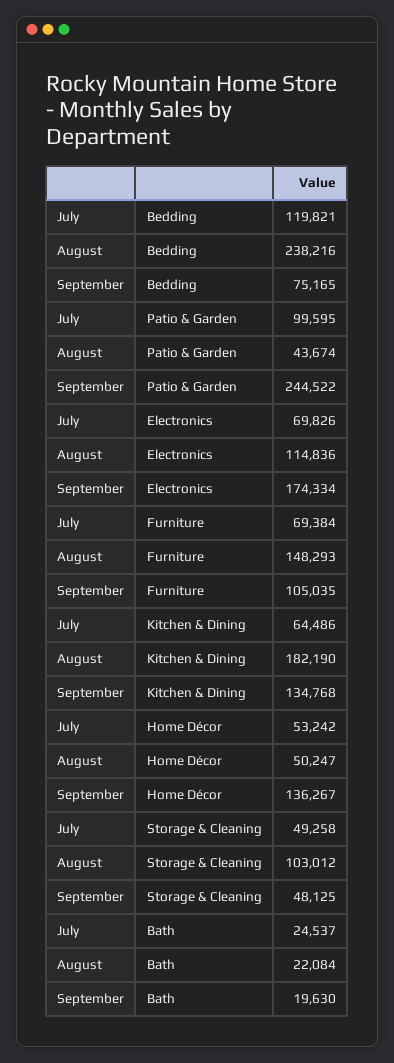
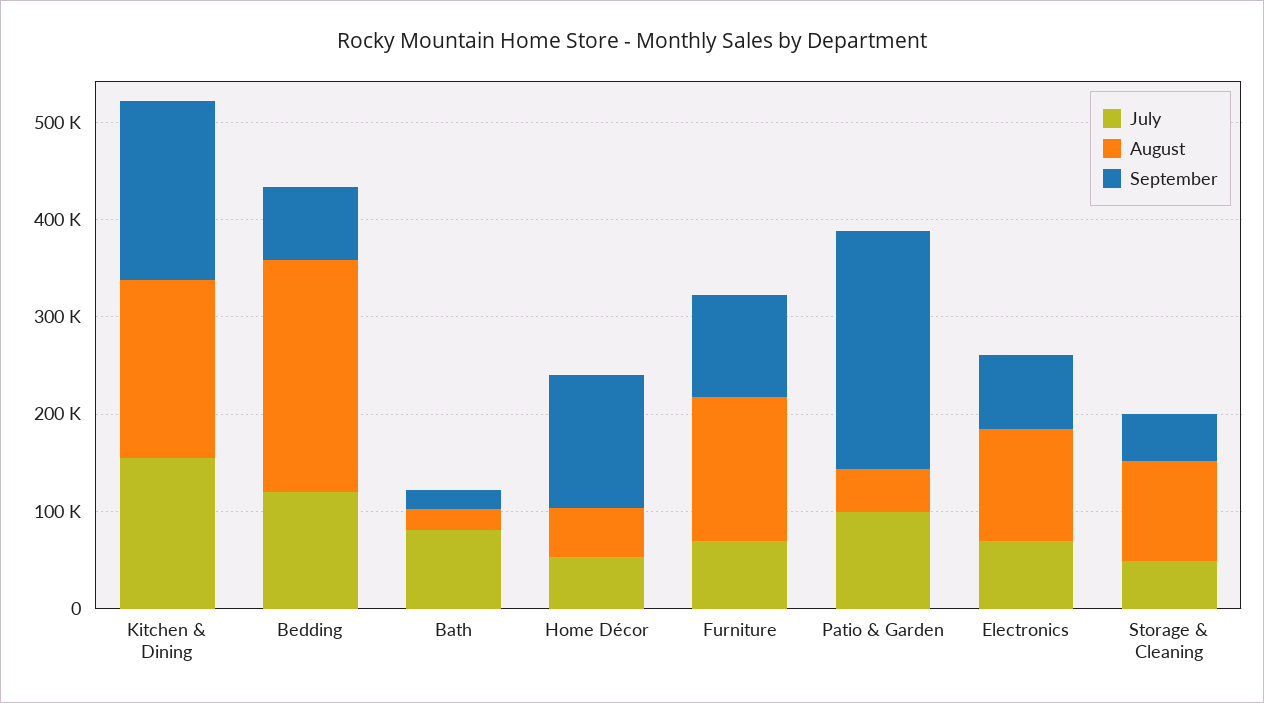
  {
    "July": {
      "Bedding": 119821,
      "Patio & Garden": 99595,
      "Electronics": 69826,
      "Furniture": 69384,
-     "Kitchen & Dining": 64486,
+     "Kitchen & Dining": 160000,
      "Home Décor": 53242,
      "Storage & Cleaning": 49258,
-     "Bath": 24537
+     "Bath": 80000
    },
    "August": {
      "Bedding": 238216,
      "Patio & Garden": 43674,
      "Electronics": 114836,
      "Furniture": 148293,
      "Kitchen & Dining": 182190,
      "Home Décor": 50247,
      "Storage & Cleaning": 103012,
      "Bath": 22084
    },
    "September": {
      "Bedding": 75165,
      "Patio & Garden": 244522,
-     "Electronics": 174334,
+     "Electronics": 80000,
      "Furniture": 105035,
-     "Kitchen & Dining": 134768,
+     "Kitchen & Dining": 180000,
      "Home Décor": 136267,
      "Storage & Cleaning": 48125,
      "Bath": 19630
    }
  }

